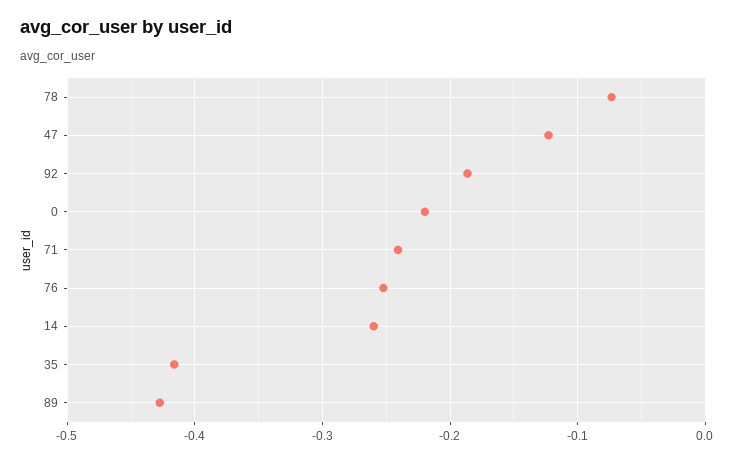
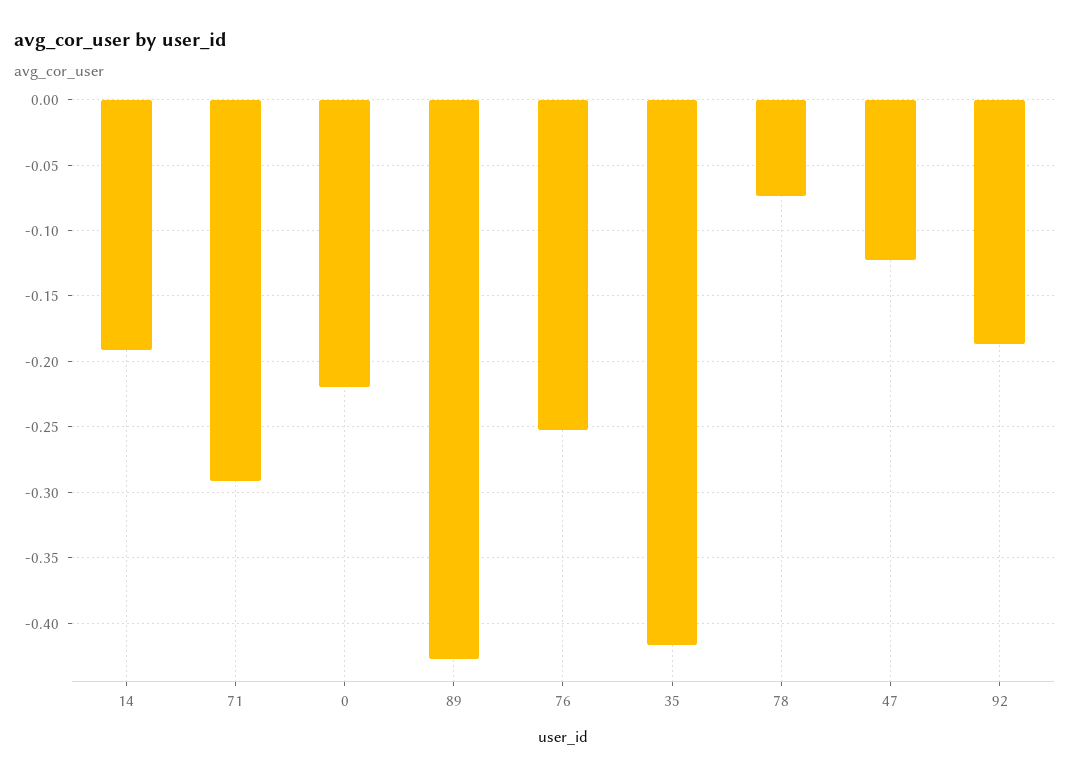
  {
    "78": -0.075,
    "47": -0.125,
    "92": -0.185,
    "0": -0.22,
-   "71": -0.24,
+   "71": -0.29,
    "76": -0.25,
-   "14": -0.26,
+   "14": -0.19,
    "35": -0.415,
    "89": -0.43
  }

